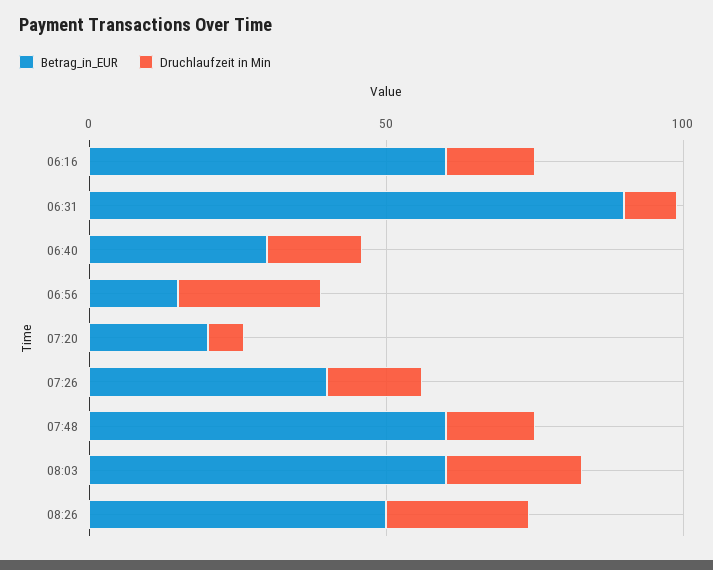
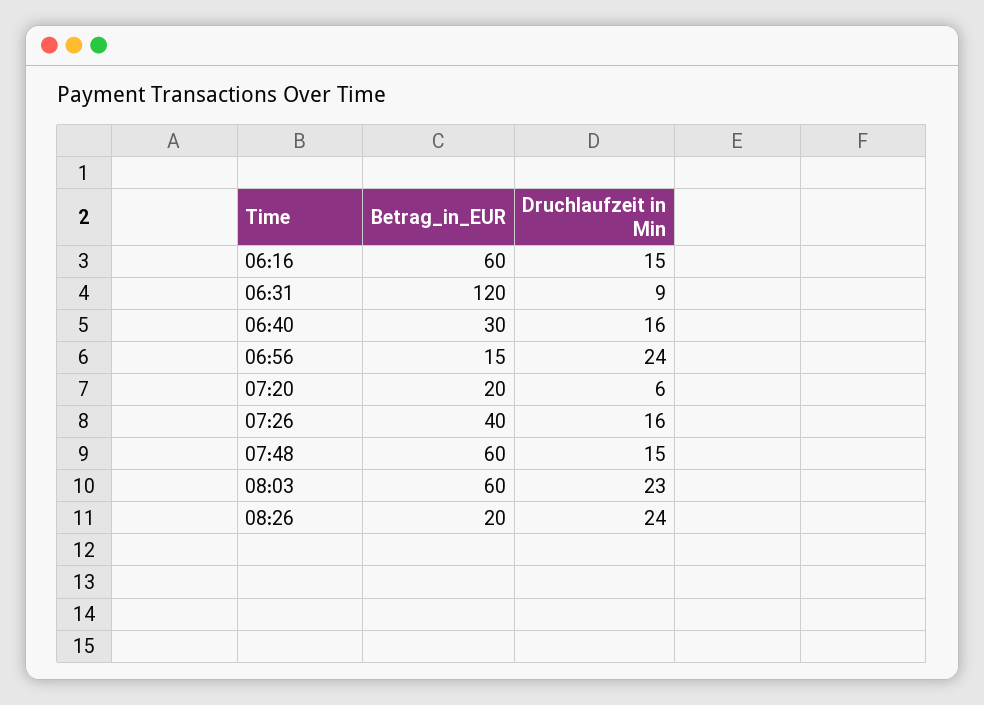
  {
    "Betrag_in_EUR": {
      "06:16": 60,
-     "06:31": 90,
+     "06:31": 120,
      "06:40": 30,
      "06:56": 15,
      "07:20": 20,
      "07:26": 40,
      "07:48": 60,
      "08:03": 60,
-     "08:26": 50
+     "08:26": 20
    },
    "Druchlaufzeit in Min": {
      "06:16": 15,
      "06:31": 9,
      "06:40": 16,
      "06:56": 24,
      "07:20": 6,
      "07:26": 16,
      "07:48": 15,
      "08:03": 23,
      "08:26": 24
    }
  }

